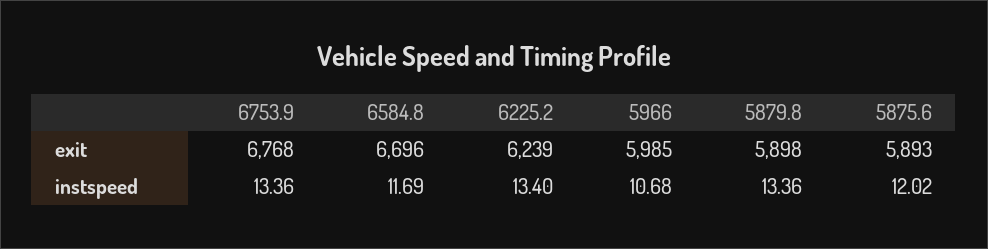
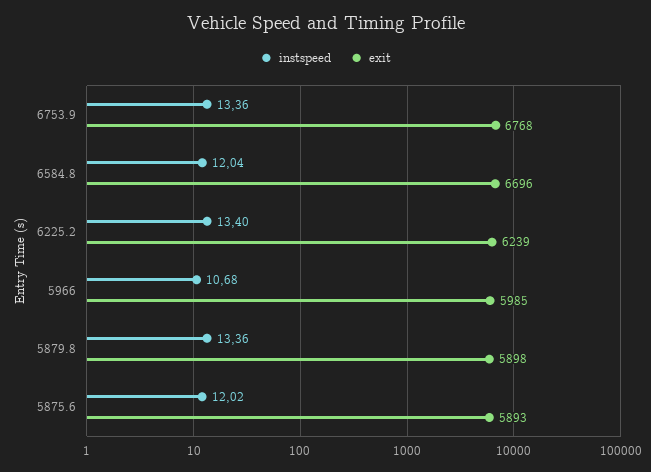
  {
    "exit": {
      "6753.9": 6768,
      "6584.8": 6696,
      "6225.2": 6239,
      "5966": 5985,
      "5879.8": 5898,
      "5875.6": 5893
    },
    "instspeed": {
      "6753.9": 13.36,
-     "6584.8": 11.69,
+     "6584.8": 12.04,
      "6225.2": 13.4,
      "5966": 10.68,
      "5879.8": 13.36,
      "5875.6": 12.02
    }
  }

